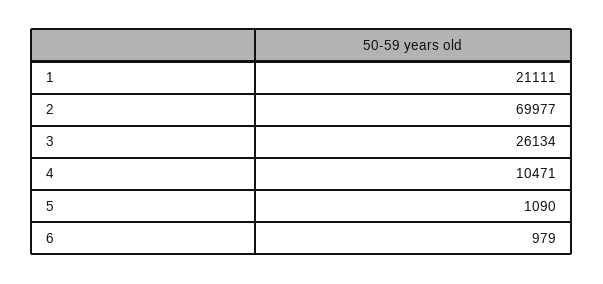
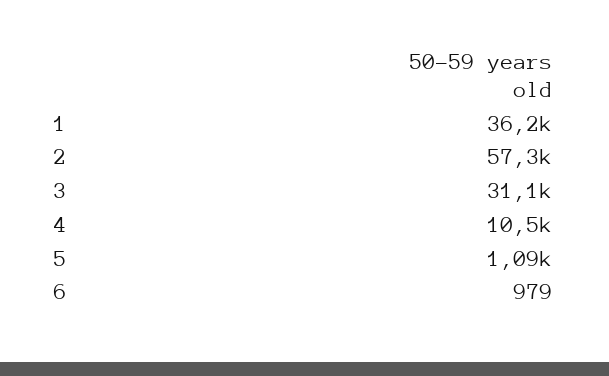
  {
-   "1": 21111,
+   "1": 36200,
-   "2": 69977,
+   "2": 57300,
-   "3": 26134,
+   "3": 31100,
    "4": 10471,
    "5": 1090,
    "6": 979
  }

